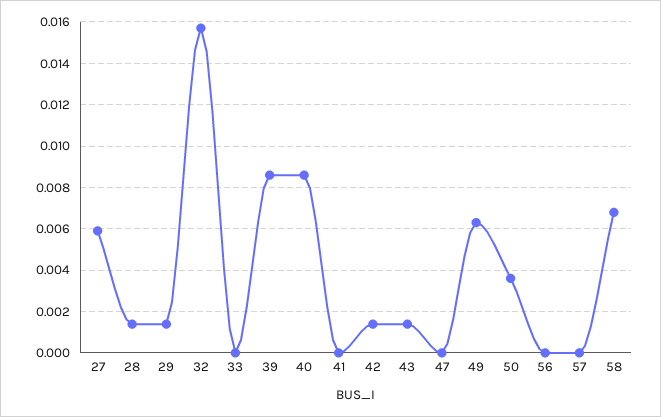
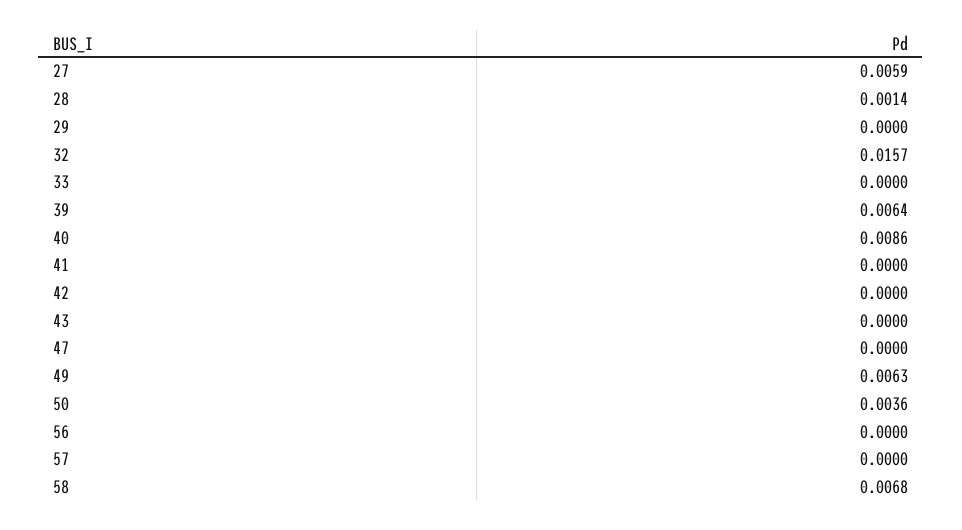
  {
    "27": 0.0059,
    "28": 0.0014,
-   "29": 0.0015,
+   "29": 0,
    "32": 0.0157,
    "33": 0,
-   "39": 0.0085,
+   "39": 0.0064,
    "40": 0.0086,
    "41": 0,
-   "42": 0.0015,
+   "42": 0,
-   "43": 0.0015,
+   "43": 0,
    "47": 0,
    "49": 0.0063,
    "50": 0.0036,
    "56": 0,
    "57": 0,
    "58": 0.0068
  }

